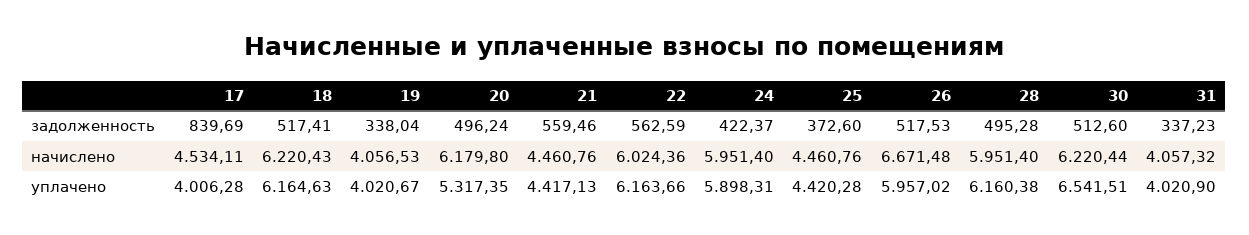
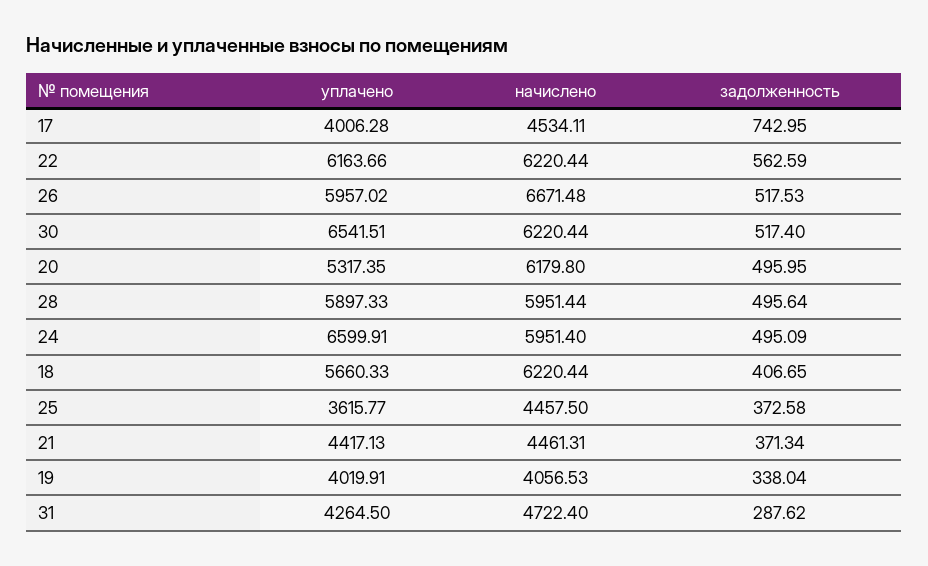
  {
    "17": {
-     "задолженность": 839.69,
+     "задолженность": 742.95,
      "начислено": 4534.11,
      "уплачено": 4006.28
    },
    "18": {
-     "задолженность": 517.41,
+     "задолженность": 406.65,
-     "начислено": 6220.43,
+     "начислено": 6220.44,
-     "уплачено": 6164.63
+     "уплачено": 5660.33
    },
    "19": {
      "задолженность": 338.04,
      "начислено": 4056.53,
-     "уплачено": 4020.67
+     "уплачено": 4019.91
    },
    "20": {
-     "задолженность": 496.24,
+     "задолженность": 495.95,
      "начислено": 6179.8,
      "уплачено": 5317.35
    },
    "21": {
-     "задолженность": 559.46,
+     "задолженность": 371.34,
-     "начислено": 4460.76,
+     "начислено": 4461.31,
      "уплачено": 4417.13
    },
    "22": {
      "задолженность": 562.59,
-     "начислено": 6024.36,
+     "начислено": 6220.44,
      "уплачено": 6163.66
    },
    "24": {
-     "задолженность": 422.37,
+     "задолженность": 495.09,
      "начислено": 5951.4,
-     "уплачено": 5898.31
+     "уплачено": 6599.91
    },
    "25": {
-     "задолженность": 372.6,
+     "задолженность": 372.58,
-     "начислено": 4460.76,
+     "начислено": 4457.5,
-     "уплачено": 4420.28
+     "уплачено": 3615.77
    },
    "26": {
      "задолженность": 517.53,
      "начислено": 6671.48,
      "уплачено": 5957.02
    },
    "28": {
-     "задолженность": 495.28,
+     "задолженность": 495.64,
-     "начислено": 5951.4,
+     "начислено": 5951.44,
-     "уплачено": 6160.38
+     "уплачено": 5897.33
    },
    "30": {
-     "задолженность": 512.6,
+     "задолженность": 517.4,
      "начислено": 6220.44,
      "уплачено": 6541.51
    },
    "31": {
-     "задолженность": 337.23,
+     "задолженность": 287.62,
-     "начислено": 4057.32,
+     "начислено": 4722.4,
-     "уплачено": 4020.9
+     "уплачено": 4264.5
    }
  }

